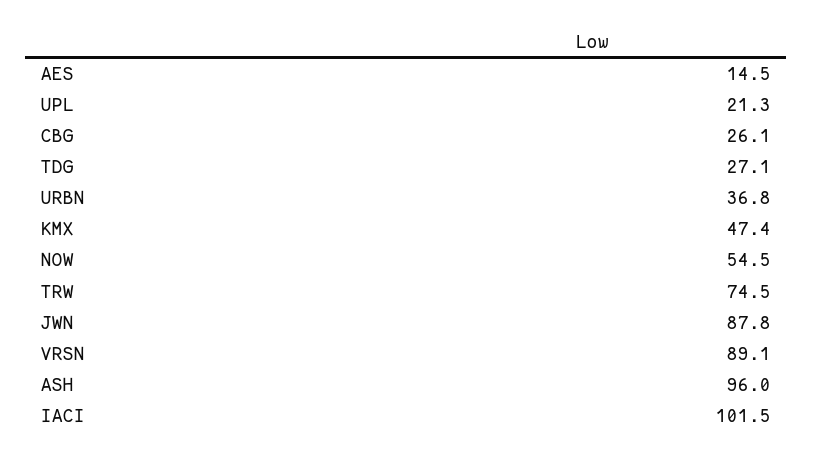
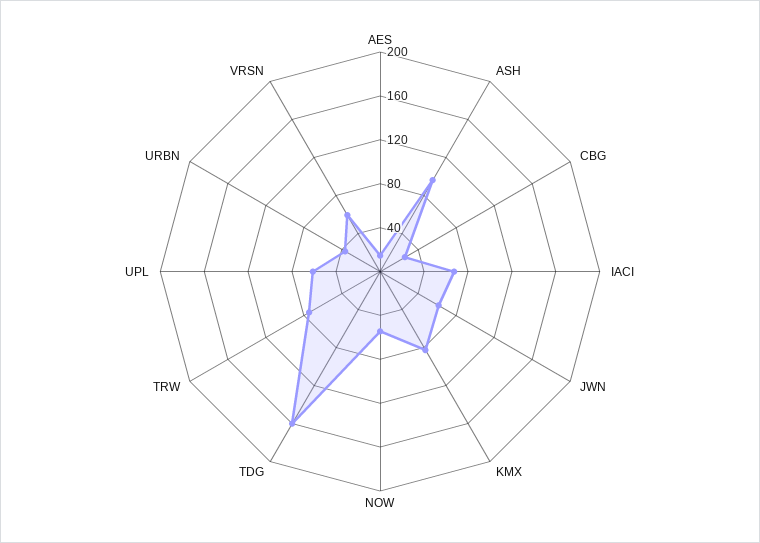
  {
    "AES": 14.5,
-   "UPL": 21.3,
+   "UPL": 60,
    "CBG": 26.1,
-   "TDG": 27.1,
+   "TDG": 160,
    "URBN": 36.8,
-   "KMX": 47.4,
+   "KMX": 80,
    "NOW": 54.5,
    "TRW": 74.5,
-   "JWN": 87.8,
+   "JWN": 60,
-   "VRSN": 89.1,
+   "VRSN": 60,
    "ASH": 96,
-   "IACI": 101.5
+   "IACI": 70
  }

